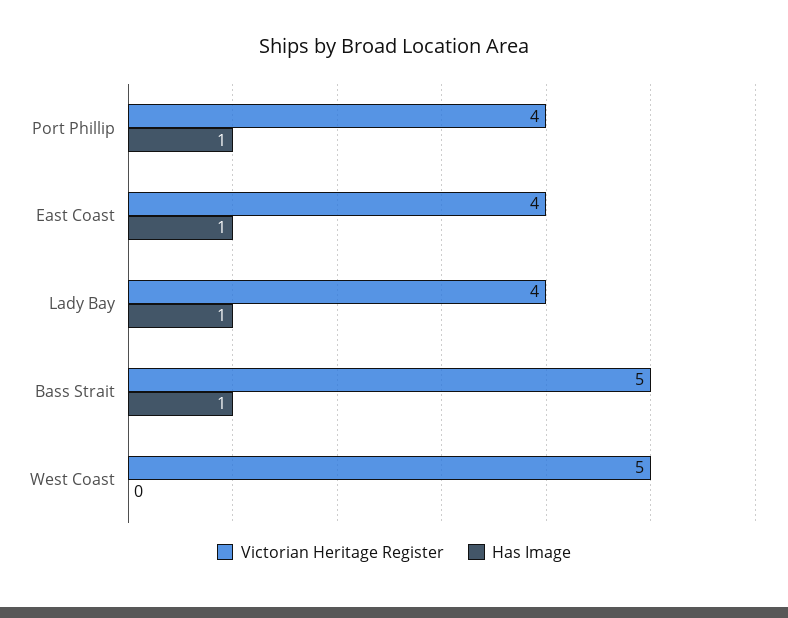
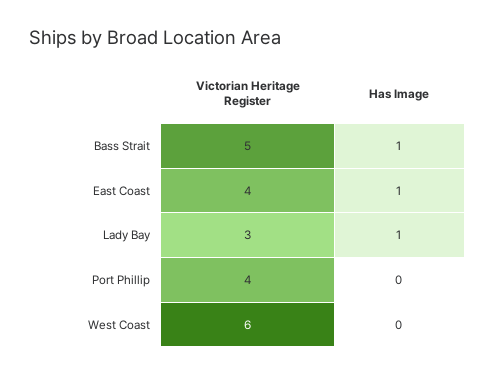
  {
    "Victorian Heritage Register": {
      "Port Phillip": 4,
      "East Coast": 4,
-     "Lady Bay": 4,
+     "Lady Bay": 3,
      "Bass Strait": 5,
-     "West Coast": 5
+     "West Coast": 6
    },
    "Has Image": {
-     "Port Phillip": 1,
+     "Port Phillip": 0,
      "East Coast": 1,
      "Lady Bay": 1,
      "Bass Strait": 1,
      "West Coast": 0
    }
  }

